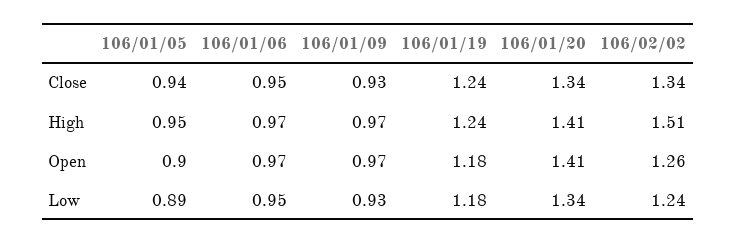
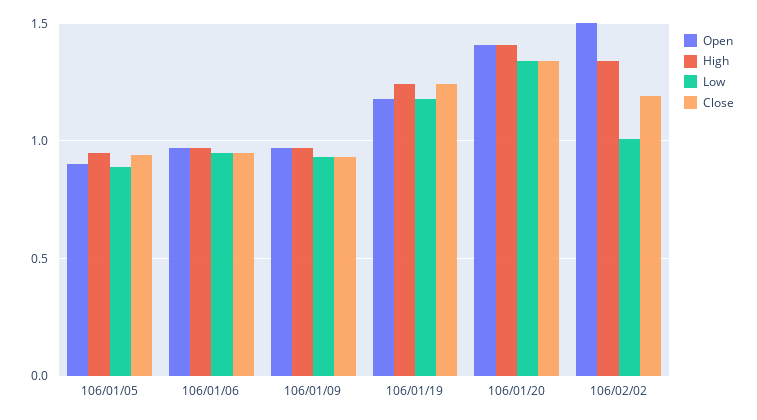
  {
    "Close": {
      "106/01/05": 0.94,
      "106/01/06": 0.95,
      "106/01/09": 0.93,
      "106/01/19": 1.24,
      "106/01/20": 1.34,
-     "106/02/02": 1.34
+     "106/02/02": 1.2
    },
    "High": {
      "106/01/05": 0.95,
      "106/01/06": 0.97,
      "106/01/09": 0.97,
      "106/01/19": 1.24,
      "106/01/20": 1.41,
-     "106/02/02": 1.51
+     "106/02/02": 1.35
    },
    "Open": {
      "106/01/05": 0.9,
      "106/01/06": 0.97,
      "106/01/09": 0.97,
      "106/01/19": 1.18,
      "106/01/20": 1.41,
-     "106/02/02": 1.26
+     "106/02/02": 1.5
    },
    "Low": {
      "106/01/05": 0.89,
      "106/01/06": 0.95,
      "106/01/09": 0.93,
      "106/01/19": 1.18,
      "106/01/20": 1.34,
-     "106/02/02": 1.24
+     "106/02/02": 1
    }
  }

